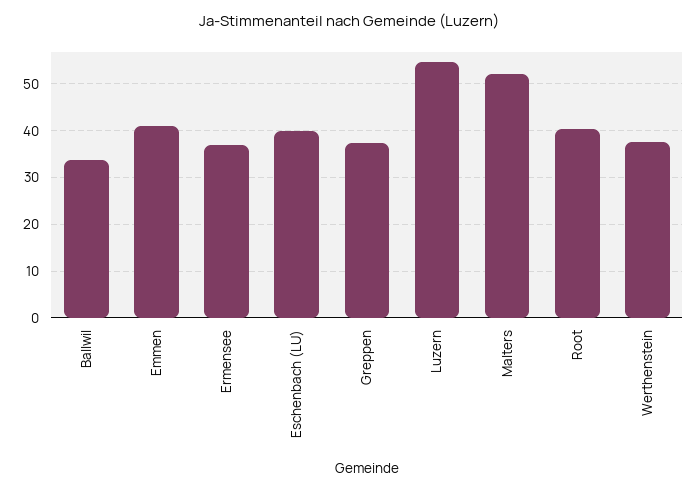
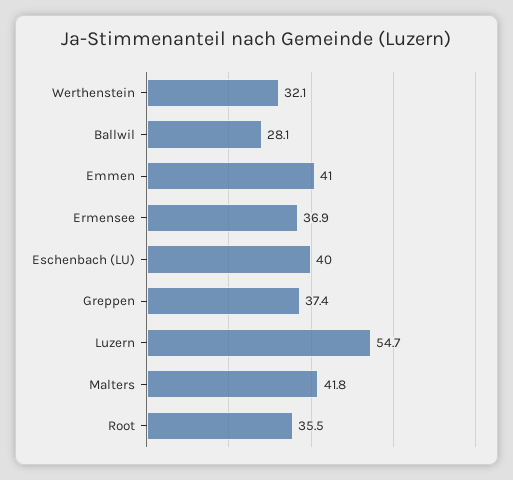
  {
-   "Ballwil": 34,
+   "Ballwil": 28.1,
    "Emmen": 41,
    "Ermensee": 36.9,
    "Eschenbach (LU)": 40,
    "Greppen": 37.4,
    "Luzern": 54.7,
-   "Malters": 52,
+   "Malters": 41.8,
-   "Root": 40,
+   "Root": 35.5,
-   "Werthenstein": 38
+   "Werthenstein": 32.1
  }

